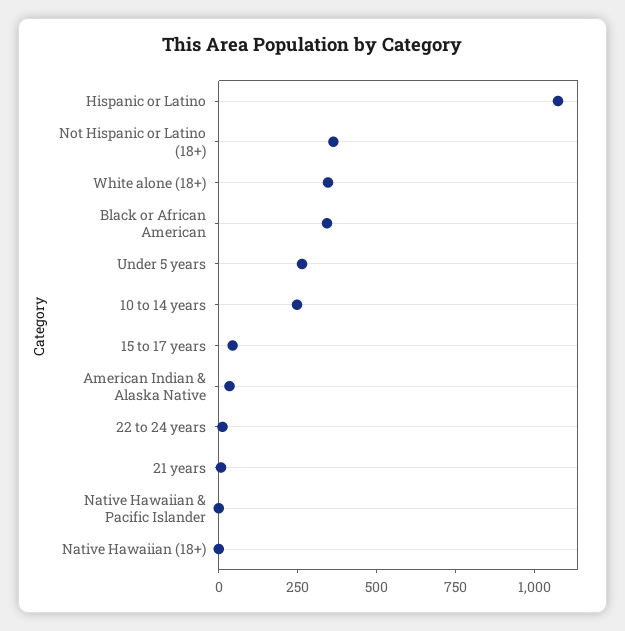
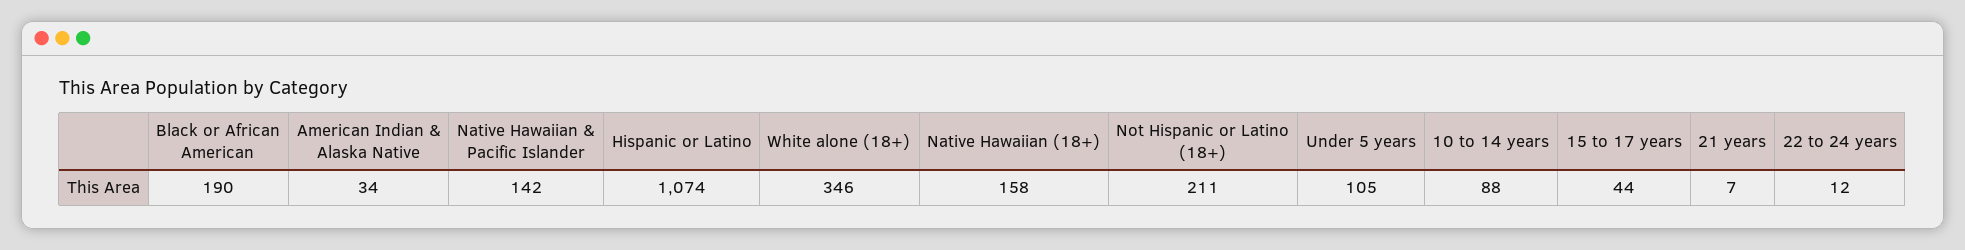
  {
    "Hispanic or Latino": 1074,
-   "Not Hispanic or Latino (18+)": 350,
+   "Not Hispanic or Latino (18+)": 211,
    "White alone (18+)": 346,
-   "Black or African American": 350,
+   "Black or African American": 190,
-   "Under 5 years": 250,
+   "Under 5 years": 105,
-   "10 to 14 years": 250,
+   "10 to 14 years": 88,
    "15 to 17 years": 44,
    "American Indian & Alaska Native": 34,
    "22 to 24 years": 12,
    "21 years": 7,
-   "Native Hawaiian & Pacific Islander": 0,
+   "Native Hawaiian & Pacific Islander": 142,
-   "Native Hawaiian (18+)": 0
+   "Native Hawaiian (18+)": 158
  }

